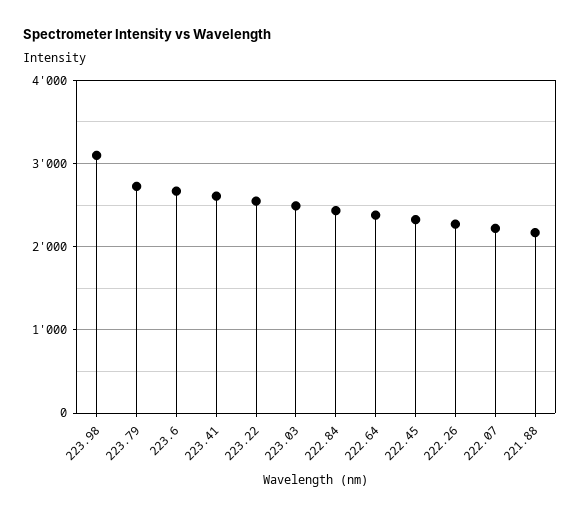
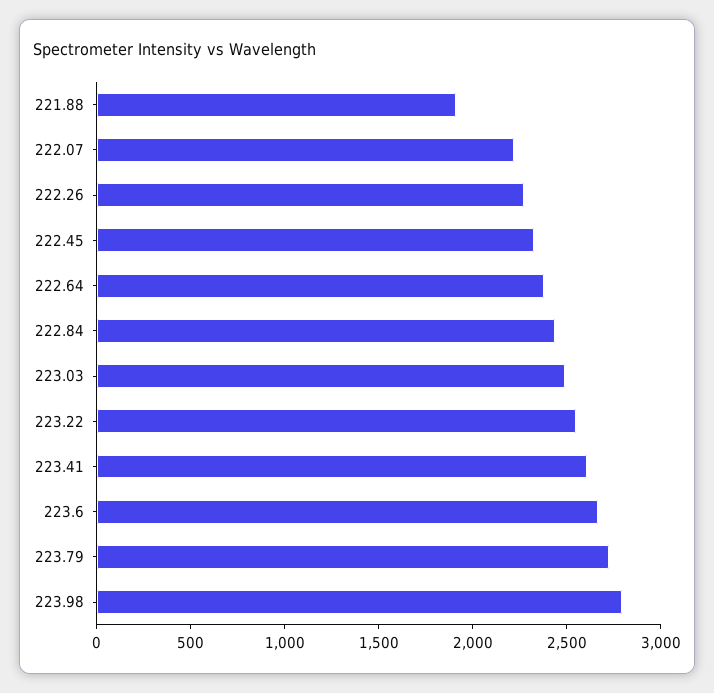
  {
-   "223.98": 3100,
+   "223.98": 2800,
    "223.79": 2700,
    "223.6": 2700,
    "223.41": 2600,
    "223.22": 2500,
    "223.03": 2500,
    "222.84": 2400,
    "222.64": 2400,
    "222.45": 2300,
    "222.26": 2300,
    "222.07": 2200,
-   "221.88": 2200
+   "221.88": 1900
  }

